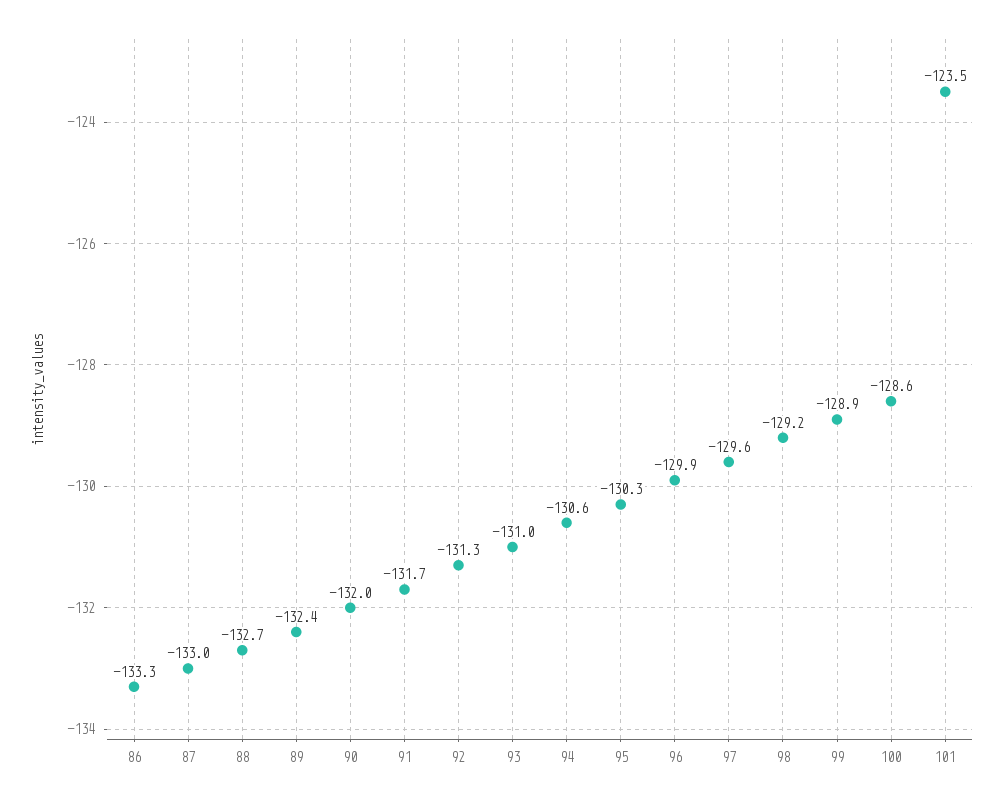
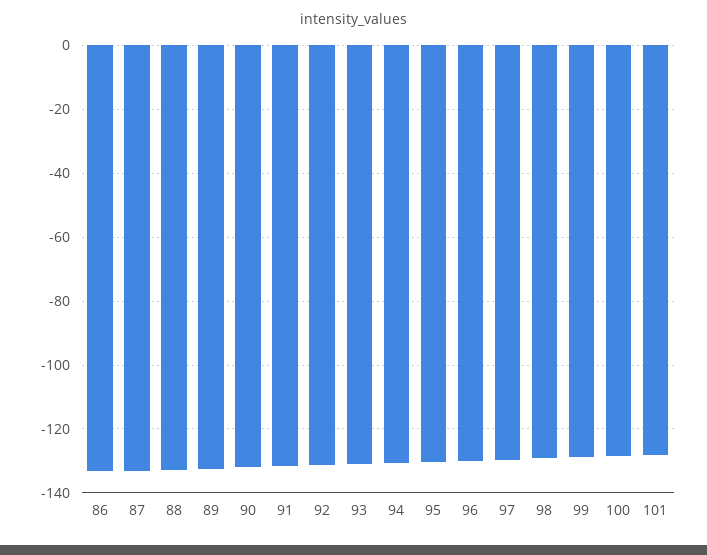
  {
    "86": -133.3,
    "87": -133,
    "88": -132.7,
    "89": -132.4,
    "90": -132,
    "91": -131.7,
    "92": -131.3,
    "93": -131,
    "94": -130.6,
    "95": -130.3,
    "96": -129.9,
    "97": -129.6,
    "98": -129.2,
    "99": -128.9,
    "100": -128.6,
-   "101": -123.5
+   "101": -128
  }

